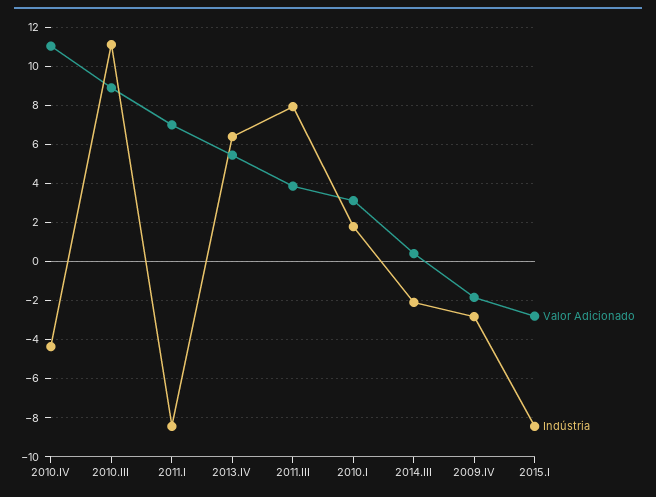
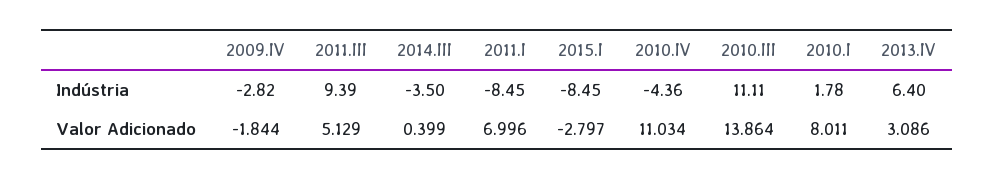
  {
    "Valor Adicionado": {
      "2010.IV": 11.034,
-     "2010.III": 9,
+     "2010.III": 13.864,
      "2011.I": 6.996,
-     "2013.IV": 5.5,
+     "2013.IV": 3.086,
-     "2011.III": 4,
+     "2011.III": 5.129,
-     "2010.I": 3,
+     "2010.I": 8.011,
      "2014.III": 0.399,
      "2009.IV": -1.844,
      "2015.I": -2.797
    },
    "Indústria": {
      "2010.IV": -4.36,
      "2010.III": 11.11,
      "2011.I": -8.45,
      "2013.IV": 6.4,
-     "2011.III": 8,
+     "2011.III": 9.39,
      "2010.I": 1.78,
-     "2014.III": -2,
+     "2014.III": -3.5,
      "2009.IV": -2.82,
      "2015.I": -8.45
    }
  }

